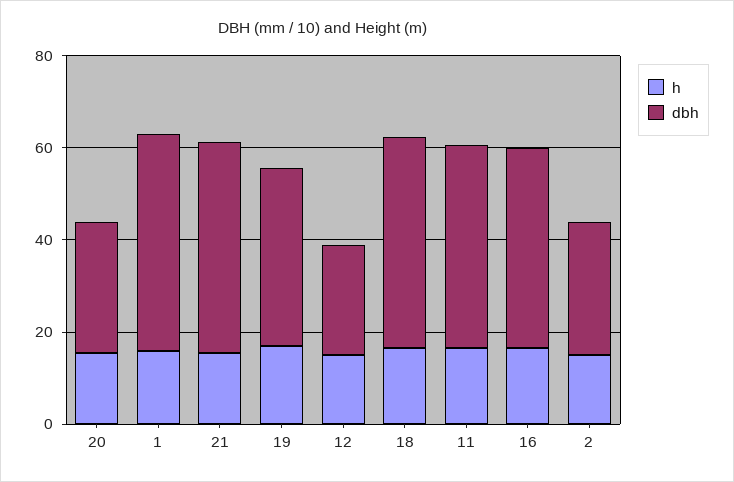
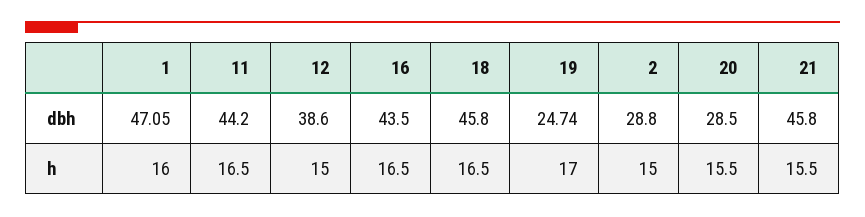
  {
    "h": {
      "20": 15.5,
      "1": 16,
      "21": 15.5,
      "19": 17,
      "12": 15,
      "18": 16.5,
      "11": 16.5,
      "16": 16.5,
      "2": 15
    },
    "dbh": {
      "20": 28.5,
      "1": 47.05,
      "21": 45.8,
-     "19": 40,
+     "19": 24.74,
-     "12": 25,
+     "12": 38.6,
      "18": 45.8,
      "11": 44.2,
      "16": 43.5,
      "2": 28.8
    }
  }

